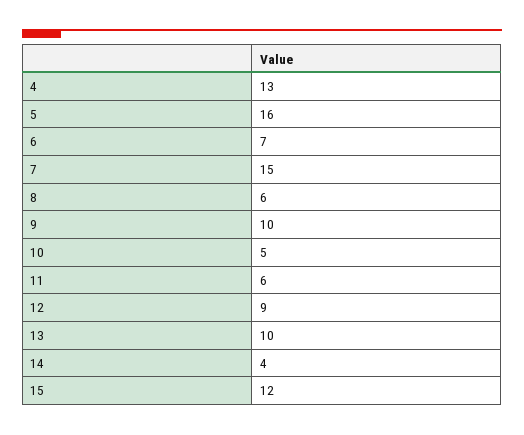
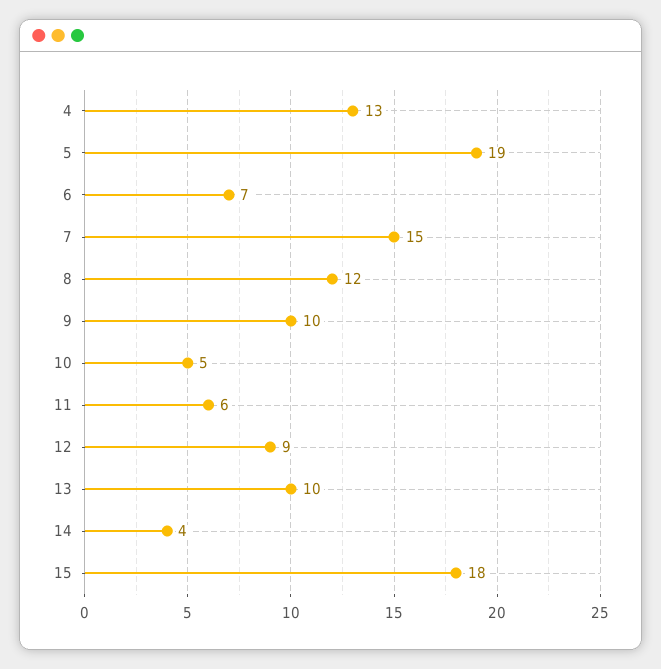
  {
    "4": 13,
-   "5": 16,
+   "5": 19,
    "6": 7,
    "7": 15,
-   "8": 6,
+   "8": 12,
    "9": 10,
    "10": 5,
    "11": 6,
    "12": 9,
    "13": 10,
    "14": 4,
-   "15": 12
+   "15": 18
  }

